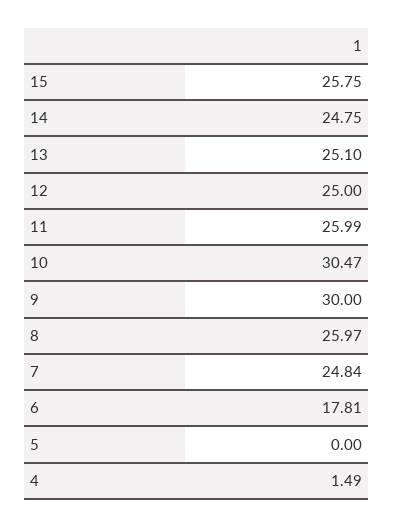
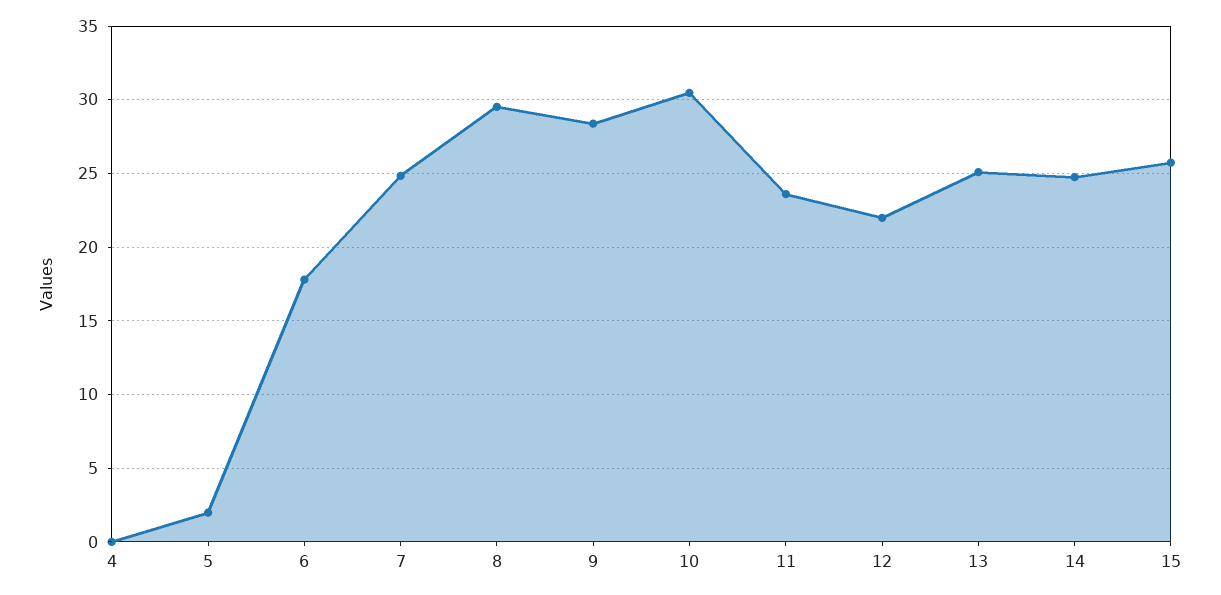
  {
    "15": 25.75,
    "14": 24.75,
    "13": 25.1,
-   "12": 25,
+   "12": 22,
-   "11": 25.99,
+   "11": 23.5,
    "10": 30.47,
-   "9": 30,
+   "9": 28.5,
-   "8": 25.97,
+   "8": 29.5,
    "7": 24.84,
    "6": 17.81,
-   "5": 0,
+   "5": 2,
-   "4": 1.49
+   "4": 0
  }

